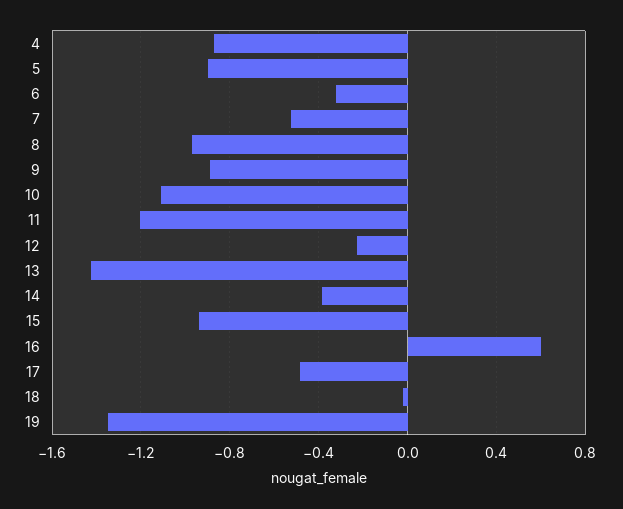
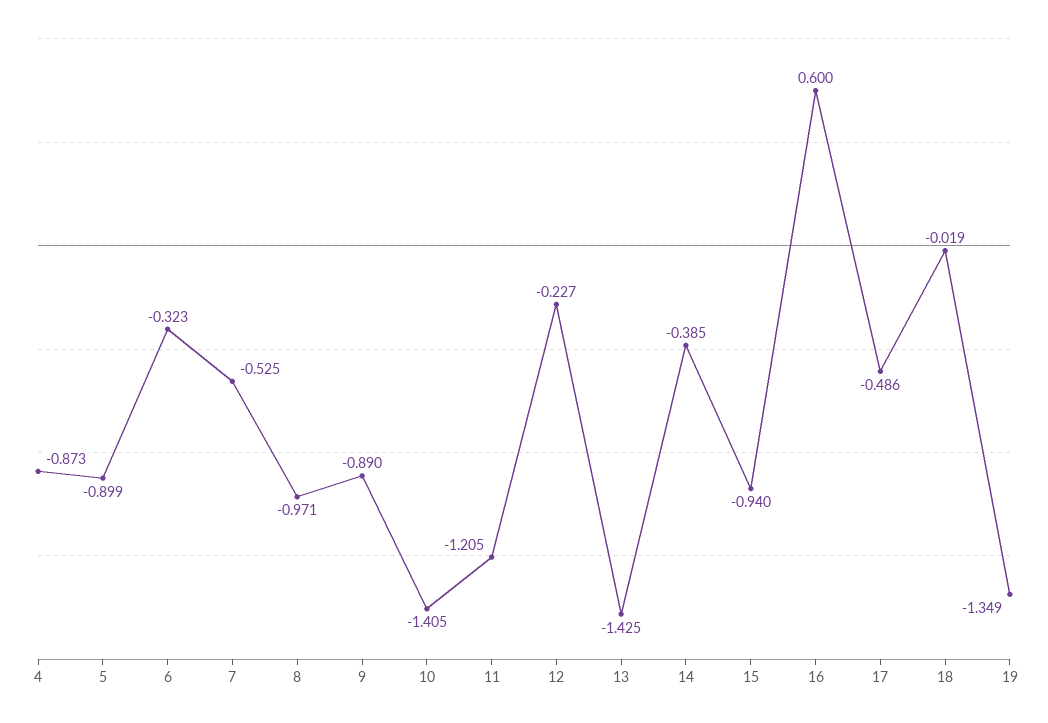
  {
    "4": -0.873,
    "5": -0.899,
    "6": -0.323,
    "7": -0.525,
    "8": -0.971,
    "9": -0.89,
-   "10": -1.1,
+   "10": -1.405,
    "11": -1.205,
    "12": -0.227,
    "13": -1.425,
    "14": -0.385,
    "15": -0.94,
    "16": 0.6,
    "17": -0.486,
    "18": -0.019,
    "19": -1.349
  }

